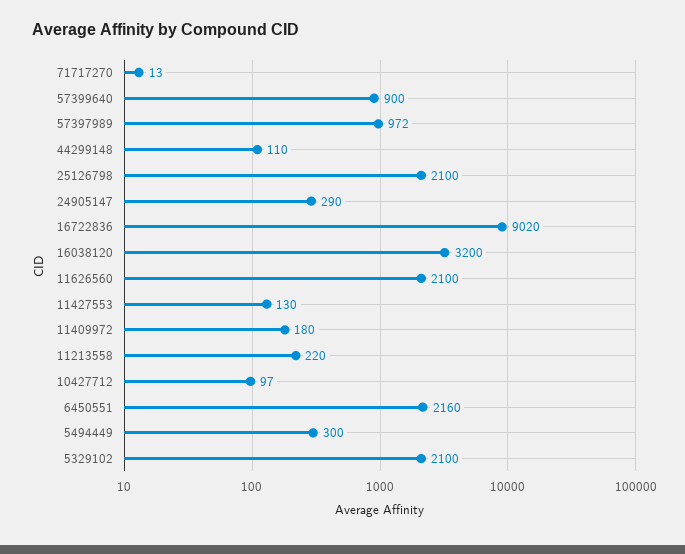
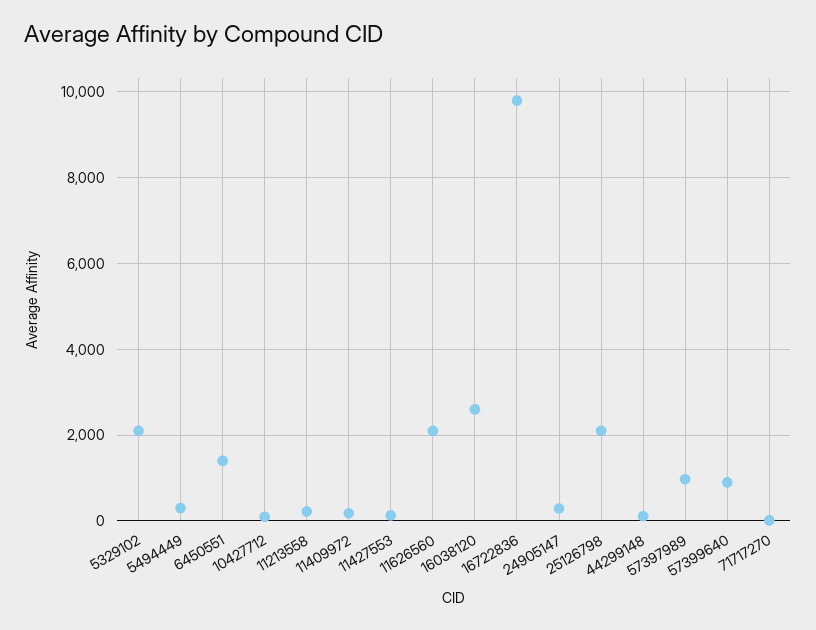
  {
    "71717270": 13,
    "57399640": 900,
    "57397989": 972,
    "44299148": 110,
    "25126798": 2100,
    "24905147": 290,
-   "16722836": 9020,
+   "16722836": 9800,
-   "16038120": 3200,
+   "16038120": 2600,
    "11626560": 2100,
    "11427553": 130,
    "11409972": 180,
    "11213558": 220,
    "10427712": 97,
-   "6450551": 2160,
+   "6450551": 1400,
    "5494449": 300,
    "5329102": 2100
  }

